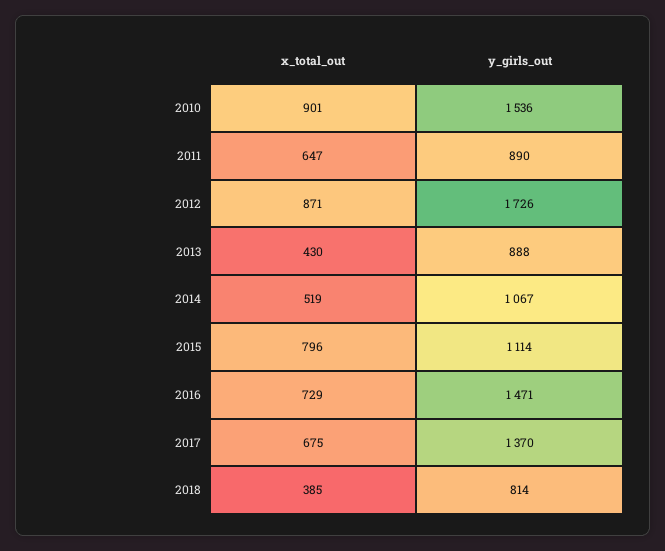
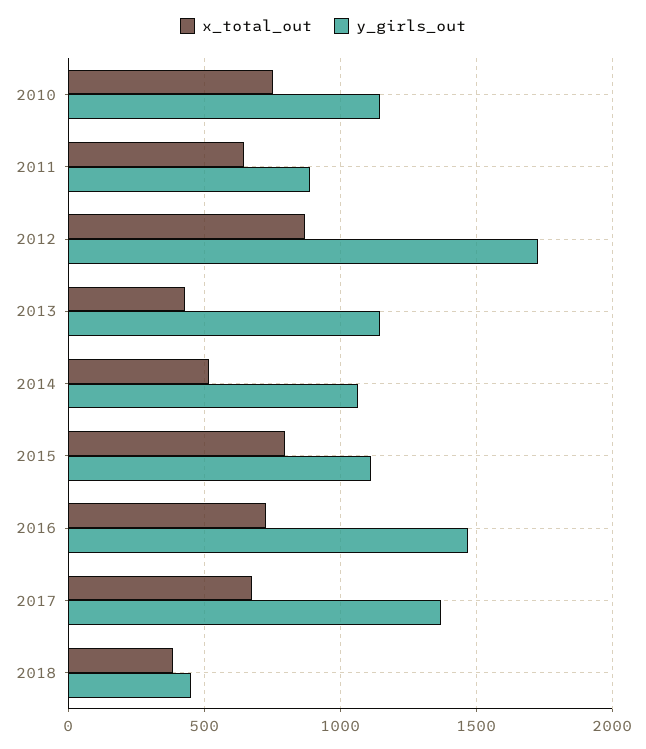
  {
    "x_total_out": {
-     "2010": 901,
+     "2010": 750,
      "2011": 647,
      "2012": 871,
      "2013": 430,
      "2014": 519,
      "2015": 796,
      "2016": 729,
      "2017": 675,
      "2018": 385
    },
    "y_girls_out": {
-     "2010": 1536,
+     "2010": 1150,
      "2011": 890,
      "2012": 1726,
-     "2013": 888,
+     "2013": 1150,
      "2014": 1067,
      "2015": 1114,
      "2016": 1471,
      "2017": 1370,
-     "2018": 814
+     "2018": 450
    }
  }

